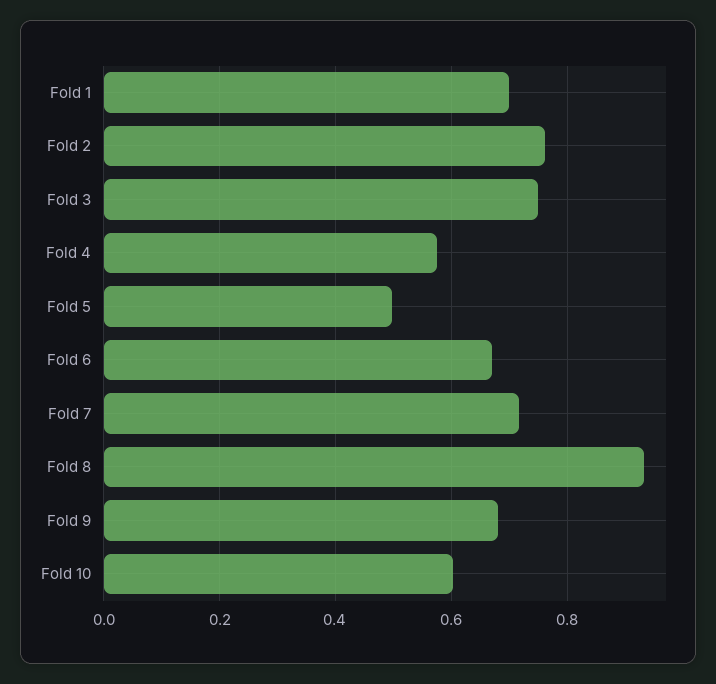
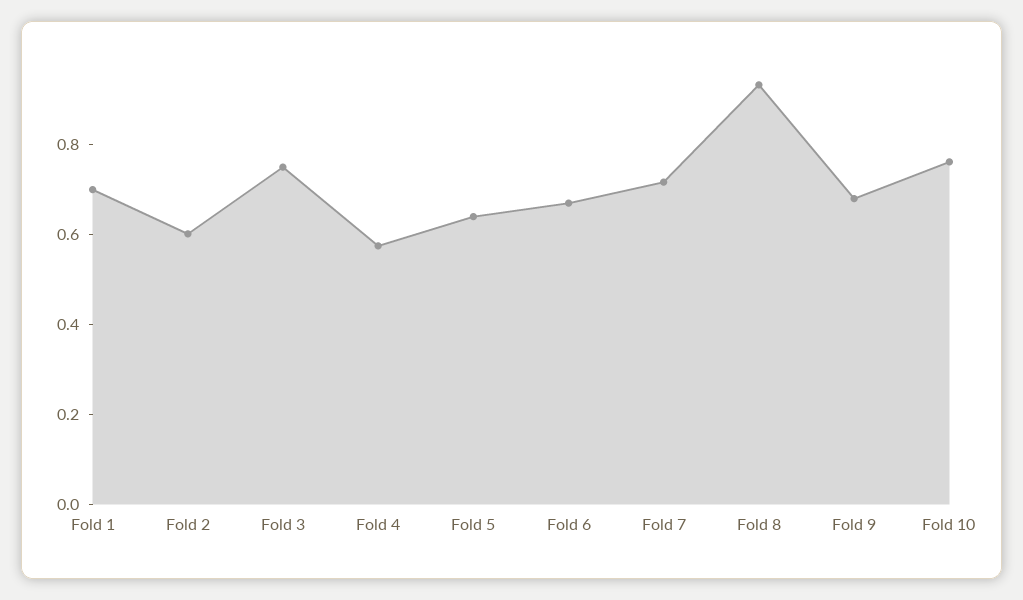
  {
    "Fold 1": 0.7,
-   "Fold 2": 0.76,
+   "Fold 2": 0.6,
    "Fold 3": 0.76,
    "Fold 4": 0.58,
-   "Fold 5": 0.5,
+   "Fold 5": 0.65,
    "Fold 6": 0.68,
    "Fold 7": 0.72,
    "Fold 8": 0.94,
    "Fold 9": 0.68,
-   "Fold 10": 0.6
+   "Fold 10": 0.75
  }

